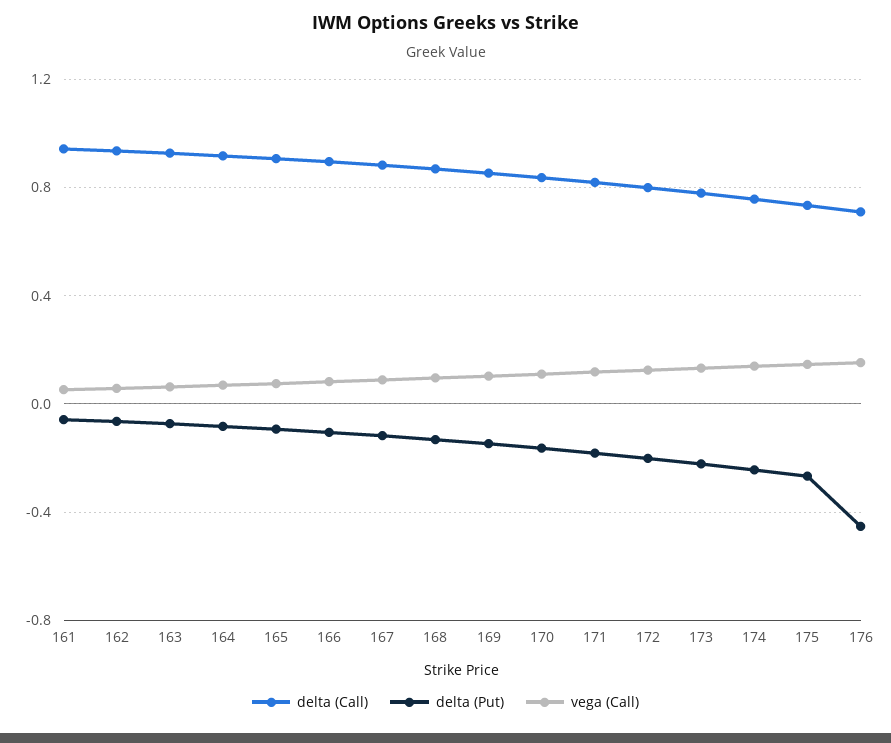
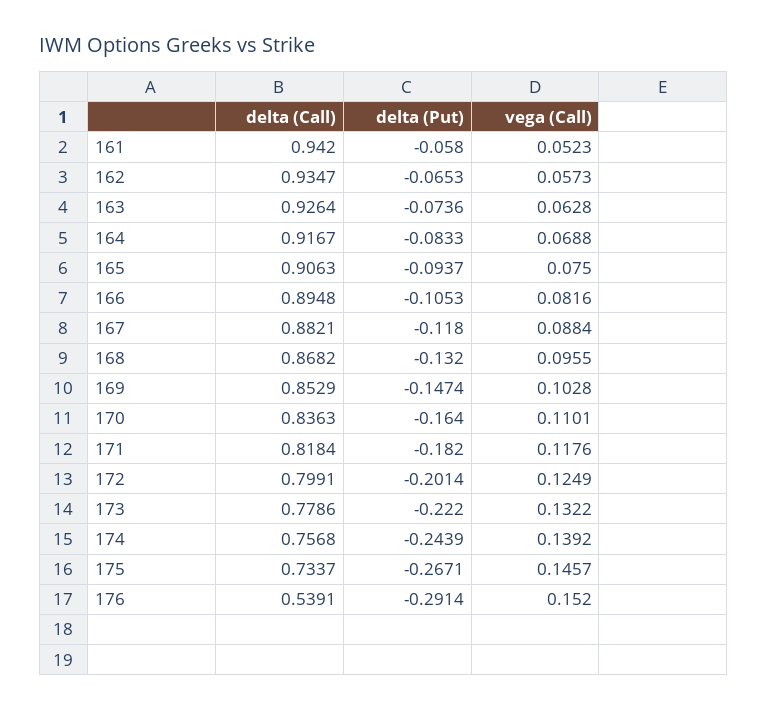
  {
    "delta (Call)": {
      "161": 0.942,
      "162": 0.9347,
      "163": 0.9264,
      "164": 0.9167,
      "165": 0.9063,
      "166": 0.8948,
      "167": 0.8821,
      "168": 0.8682,
      "169": 0.8529,
      "170": 0.8363,
      "171": 0.8184,
      "172": 0.7991,
      "173": 0.7786,
      "174": 0.7568,
      "175": 0.7337,
-     "176": 0.7
+     "176": 0.5391
    },
    "delta (Put)": {
      "161": -0.058,
      "162": -0.0653,
      "163": -0.0736,
      "164": -0.0833,
      "165": -0.0937,
      "166": -0.1053,
      "167": -0.118,
      "168": -0.132,
      "169": -0.1474,
      "170": -0.164,
      "171": -0.182,
      "172": -0.2014,
      "173": -0.222,
      "174": -0.2439,
      "175": -0.2671,
-     "176": -0.45
+     "176": -0.2914
    },
    "vega (Call)": {
      "161": 0.0523,
      "162": 0.0573,
      "163": 0.0628,
      "164": 0.0688,
      "165": 0.075,
      "166": 0.0816,
      "167": 0.0884,
      "168": 0.0955,
      "169": 0.1028,
      "170": 0.1101,
      "171": 0.1176,
      "172": 0.1249,
      "173": 0.1322,
      "174": 0.1392,
      "175": 0.1457,
      "176": 0.152
    }
  }

